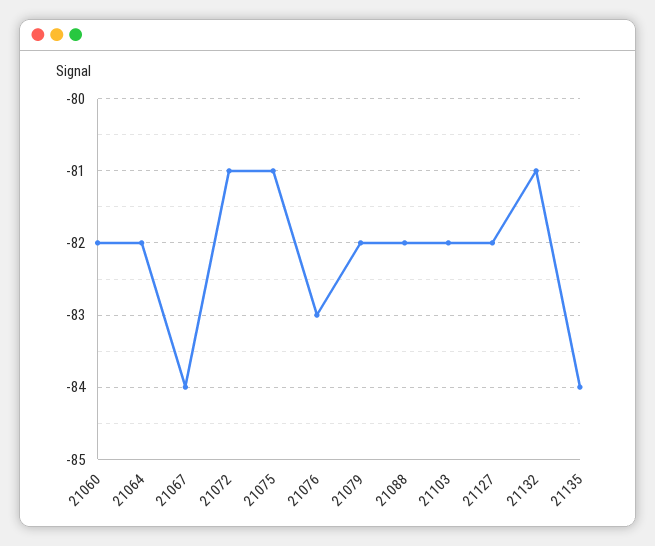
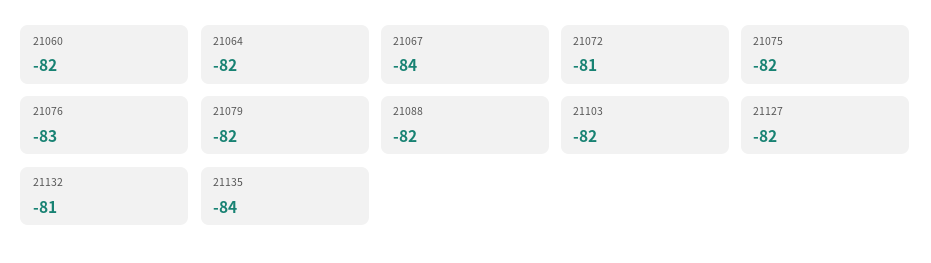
  {
    "21060": -82,
    "21064": -82,
    "21067": -84,
    "21072": -81,
-   "21075": -81,
+   "21075": -82,
    "21076": -83,
    "21079": -82,
    "21088": -82,
    "21103": -82,
    "21127": -82,
    "21132": -81,
    "21135": -84
  }

